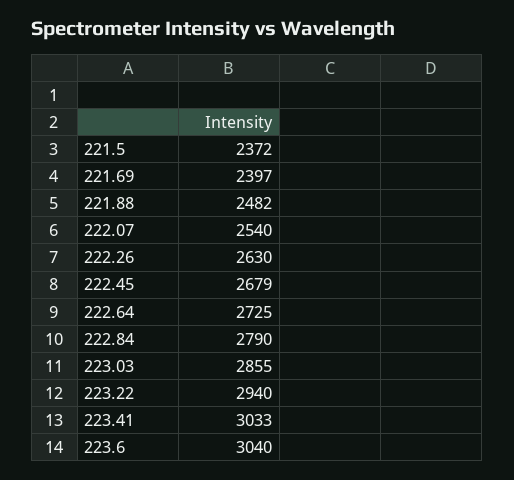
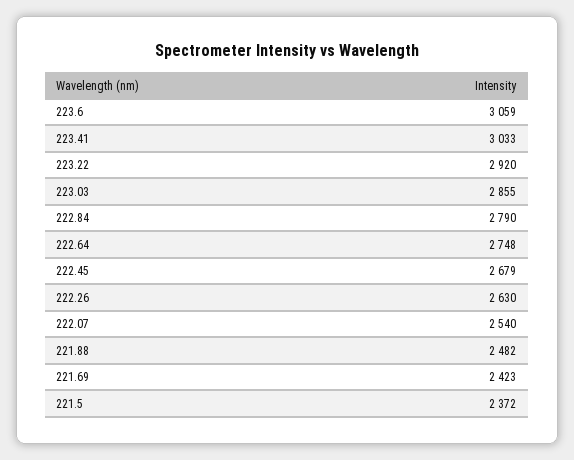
  {
    "221.5": 2372,
-   "221.69": 2397,
+   "221.69": 2423,
    "221.88": 2482,
    "222.07": 2540,
    "222.26": 2630,
    "222.45": 2679,
-   "222.64": 2725,
+   "222.64": 2748,
    "222.84": 2790,
    "223.03": 2855,
-   "223.22": 2940,
+   "223.22": 2920,
    "223.41": 3033,
-   "223.6": 3040
+   "223.6": 3059
  }

